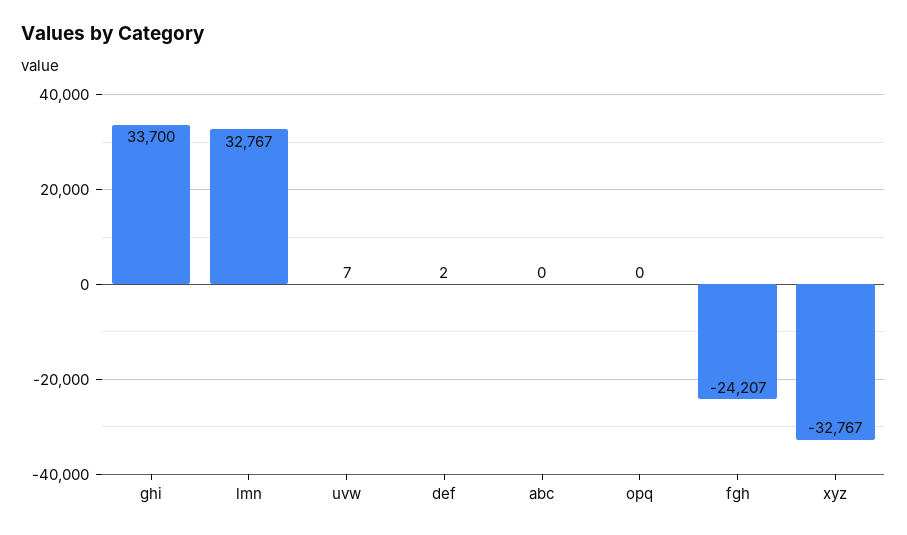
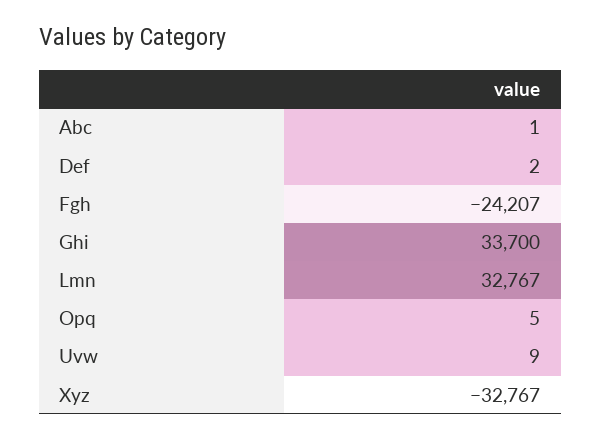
  {
    "ghi": 33700,
    "lmn": 32767,
-   "uvw": 7,
+   "uvw": 9,
    "def": 2,
-   "abc": 0,
+   "abc": 1,
-   "opq": 0,
+   "opq": 5,
    "fgh": -24207,
    "xyz": -32767
  }

